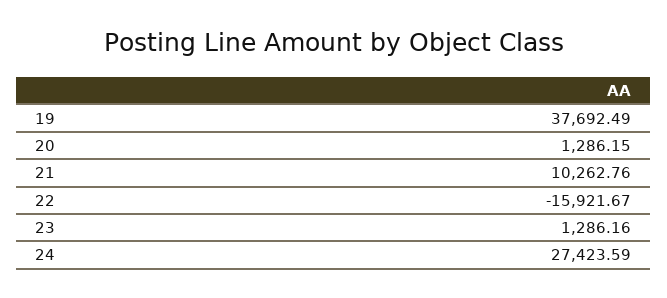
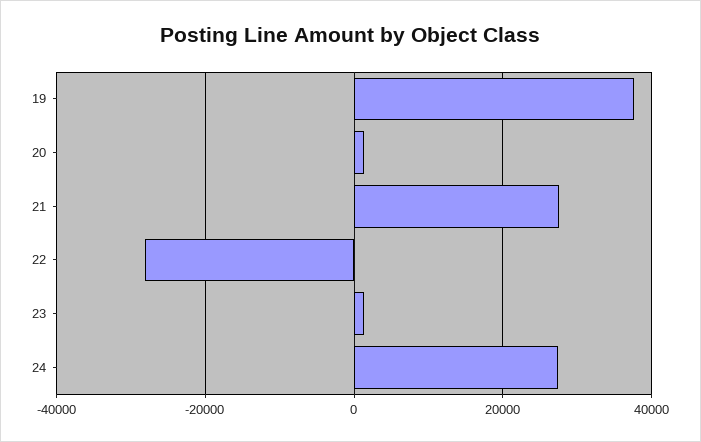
  {
    "19": 37692.49,
    "20": 1286.15,
-   "21": 10262.76,
+   "21": 28000,
-   "22": -15921.67,
+   "22": -28000,
    "23": 1286.16,
    "24": 27423.59
  }

